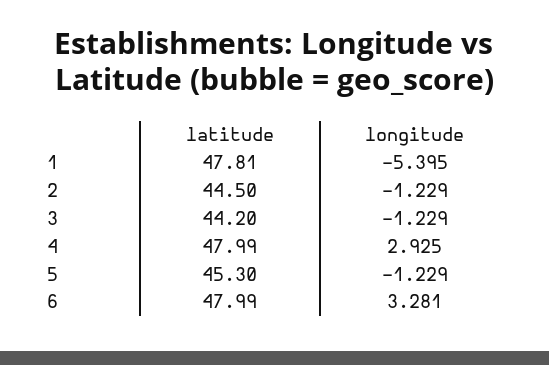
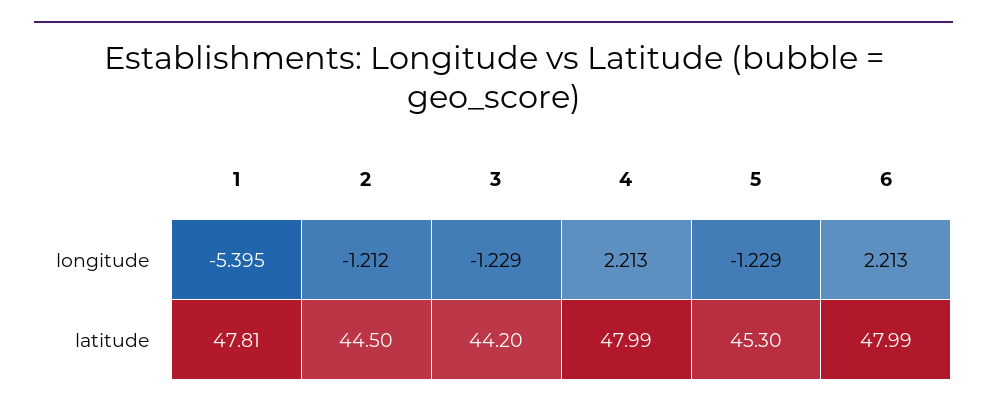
  {
    "latitude": {
      "1": 47.81,
      "2": 44.5,
      "3": 44.2,
      "4": 47.99,
      "5": 45.3,
      "6": 47.99
    },
    "longitude": {
      "1": -5.395,
-     "2": -1.229,
+     "2": -1.212,
      "3": -1.229,
-     "4": 2.925,
+     "4": 2.213,
      "5": -1.229,
-     "6": 3.281
+     "6": 2.213
    }
  }

